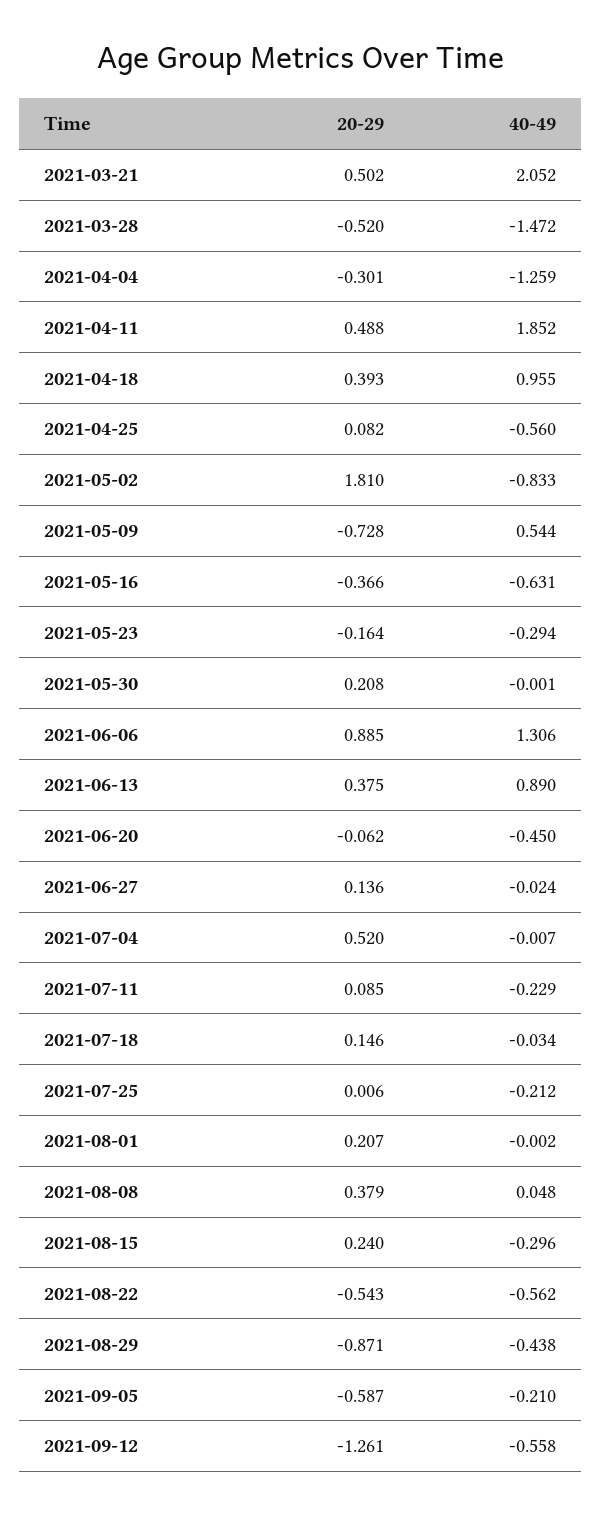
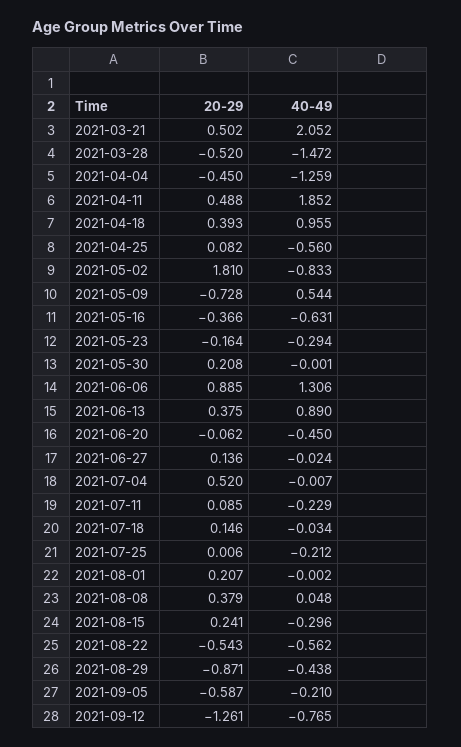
  {
    "20-29": {
      "2021-03-21": 0.502,
      "2021-03-28": -0.52,
-     "2021-04-04": -0.301,
+     "2021-04-04": -0.45,
      "2021-04-11": 0.488,
      "2021-04-18": 0.393,
      "2021-04-25": 0.082,
      "2021-05-02": 1.81,
      "2021-05-09": -0.728,
      "2021-05-16": -0.366,
      "2021-05-23": -0.164,
      "2021-05-30": 0.208,
      "2021-06-06": 0.885,
      "2021-06-13": 0.375,
      "2021-06-20": -0.062,
      "2021-06-27": 0.136,
      "2021-07-04": 0.52,
      "2021-07-11": 0.085,
      "2021-07-18": 0.146,
      "2021-07-25": 0.006,
      "2021-08-01": 0.207,
      "2021-08-08": 0.379,
-     "2021-08-15": 0.24,
+     "2021-08-15": 0.241,
      "2021-08-22": -0.543,
      "2021-08-29": -0.871,
      "2021-09-05": -0.587,
      "2021-09-12": -1.261
    },
    "40-49": {
      "2021-03-21": 2.052,
      "2021-03-28": -1.472,
      "2021-04-04": -1.259,
      "2021-04-11": 1.852,
      "2021-04-18": 0.955,
      "2021-04-25": -0.56,
      "2021-05-02": -0.833,
      "2021-05-09": 0.544,
      "2021-05-16": -0.631,
      "2021-05-23": -0.294,
      "2021-05-30": -0.001,
      "2021-06-06": 1.306,
      "2021-06-13": 0.89,
      "2021-06-20": -0.45,
      "2021-06-27": -0.024,
      "2021-07-04": -0.007,
      "2021-07-11": -0.229,
      "2021-07-18": -0.034,
      "2021-07-25": -0.212,
      "2021-08-01": -0.002,
      "2021-08-08": 0.048,
      "2021-08-15": -0.296,
      "2021-08-22": -0.562,
      "2021-08-29": -0.438,
      "2021-09-05": -0.21,
-     "2021-09-12": -0.558
+     "2021-09-12": -0.765
    }
  }

